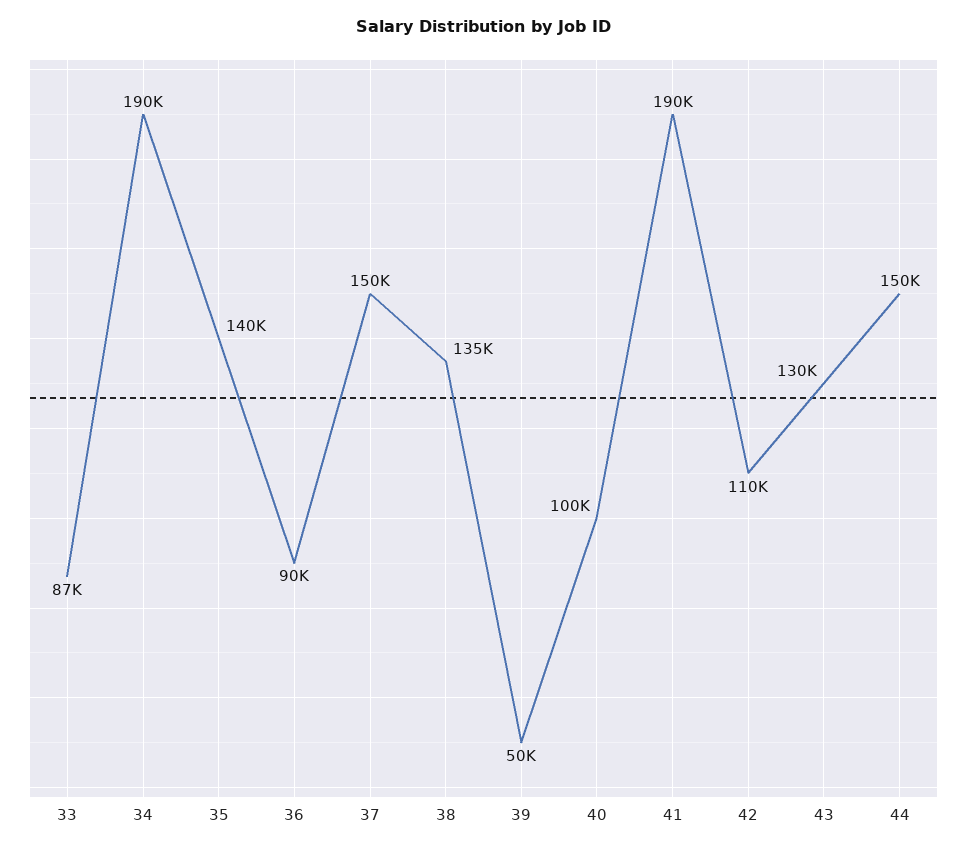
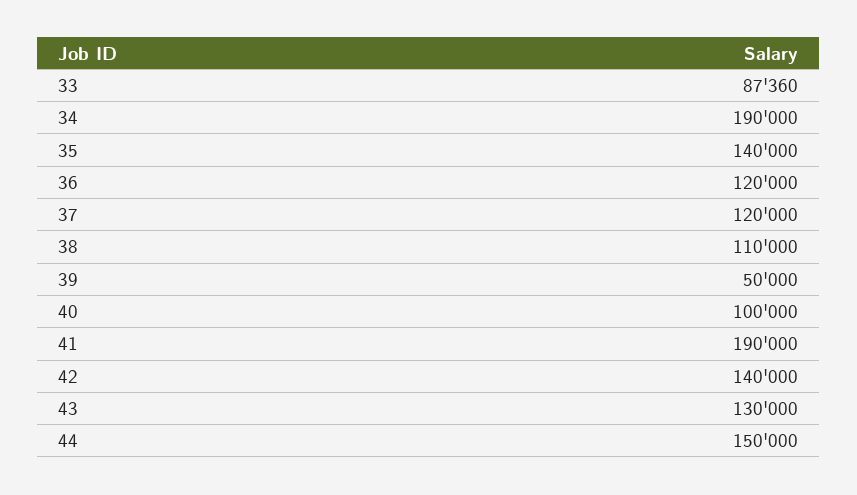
  {
    "33": 87360,
    "34": 190000,
    "35": 140000,
-   "36": 90000,
+   "36": 120000,
-   "37": 150000,
+   "37": 120000,
-   "38": 135000,
+   "38": 110000,
    "39": 50000,
    "40": 100000,
    "41": 190000,
-   "42": 110000,
+   "42": 140000,
    "43": 130000,
    "44": 150000
  }

